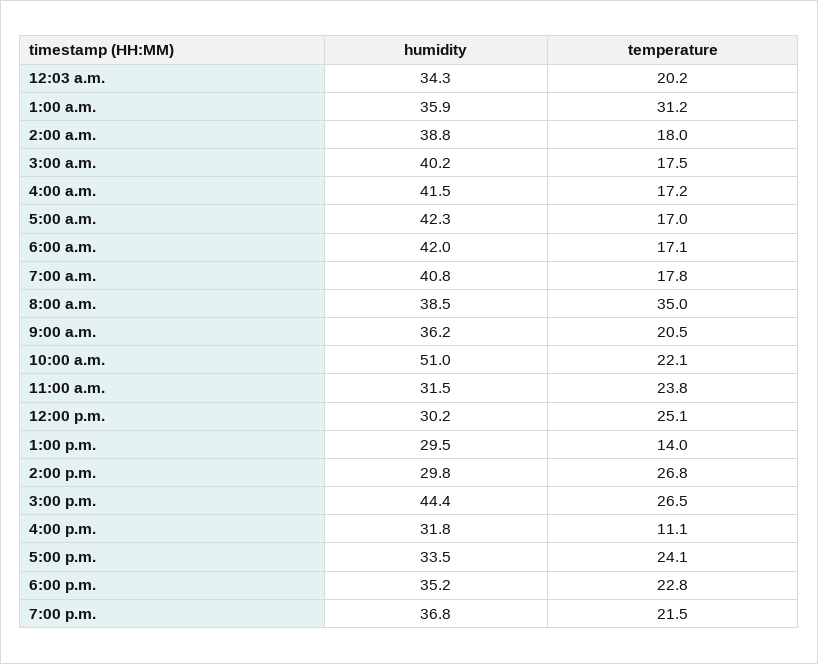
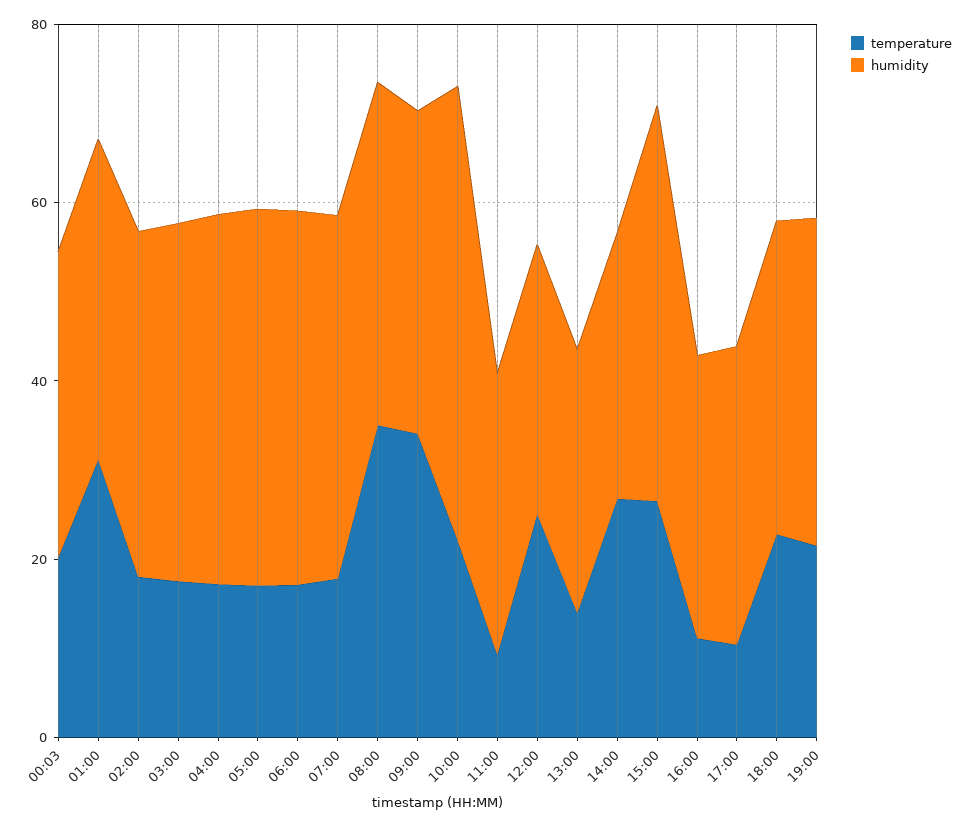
  {
    "humidity": {
      "12:03 a.m.": 34.3,
      "1:00 a.m.": 35.9,
      "2:00 a.m.": 38.8,
      "3:00 a.m.": 40.2,
      "4:00 a.m.": 41.5,
      "5:00 a.m.": 42.3,
      "6:00 a.m.": 42,
      "7:00 a.m.": 40.8,
      "8:00 a.m.": 38.5,
      "9:00 a.m.": 36.2,
      "10:00 a.m.": 51,
      "11:00 a.m.": 31.5,
      "12:00 p.m.": 30.2,
      "1:00 p.m.": 29.5,
      "2:00 p.m.": 29.8,
      "3:00 p.m.": 44.4,
      "4:00 p.m.": 31.8,
      "5:00 p.m.": 33.5,
      "6:00 p.m.": 35.2,
      "7:00 p.m.": 36.8
    },
    "temperature": {
      "12:03 a.m.": 20.2,
      "1:00 a.m.": 31.2,
      "2:00 a.m.": 18,
      "3:00 a.m.": 17.5,
      "4:00 a.m.": 17.2,
      "5:00 a.m.": 17,
      "6:00 a.m.": 17.1,
      "7:00 a.m.": 17.8,
      "8:00 a.m.": 35,
-     "9:00 a.m.": 20.5,
+     "9:00 a.m.": 35,
      "10:00 a.m.": 22.1,
-     "11:00 a.m.": 23.8,
+     "11:00 a.m.": 10,
      "12:00 p.m.": 25.1,
      "1:00 p.m.": 14,
      "2:00 p.m.": 26.8,
      "3:00 p.m.": 26.5,
      "4:00 p.m.": 11.1,
-     "5:00 p.m.": 24.1,
+     "5:00 p.m.": 10,
      "6:00 p.m.": 22.8,
      "7:00 p.m.": 21.5
    }
  }

